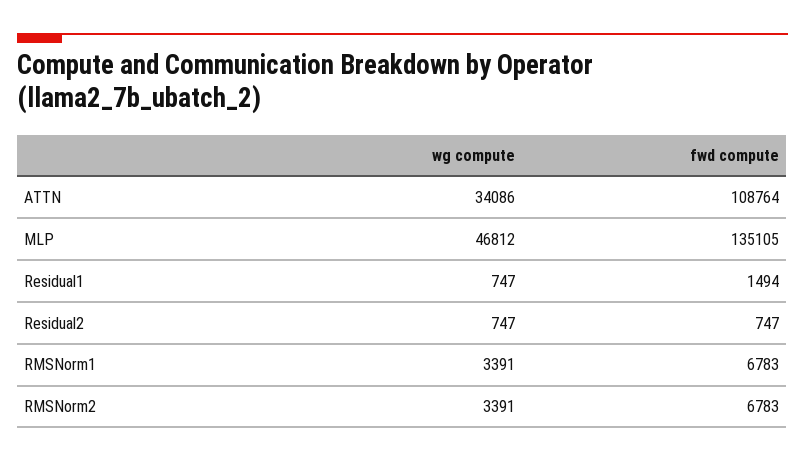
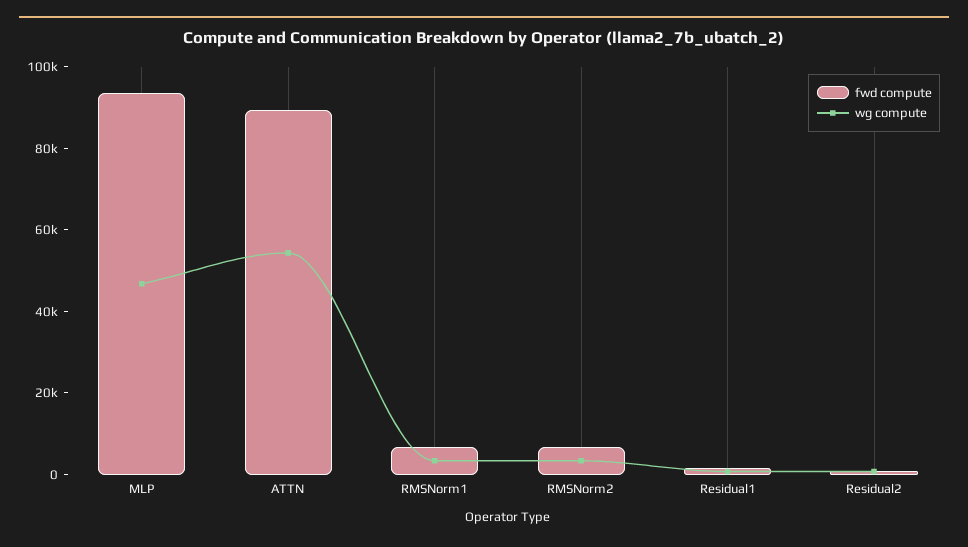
  {
    "wg compute": {
-     "ATTN": 34086,
+     "ATTN": 55000,
      "MLP": 46812,
      "Residual1": 747,
      "Residual2": 747,
      "RMSNorm1": 3391,
      "RMSNorm2": 3391
    },
    "fwd compute": {
-     "ATTN": 108764,
+     "ATTN": 90000,
-     "MLP": 135105,
+     "MLP": 95000,
      "Residual1": 1494,
      "Residual2": 747,
      "RMSNorm1": 6783,
      "RMSNorm2": 6783
    }
  }

